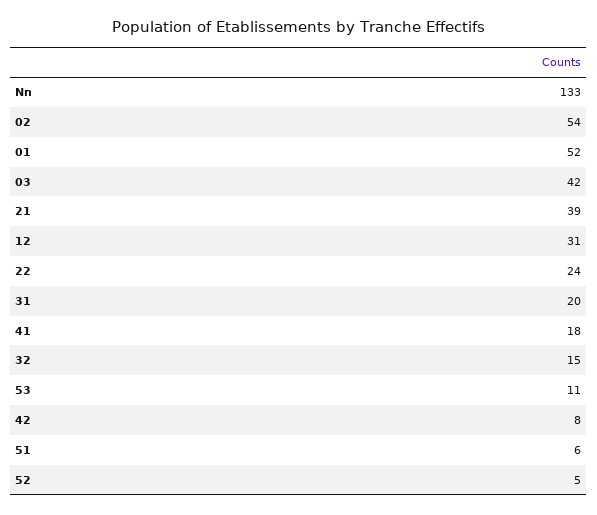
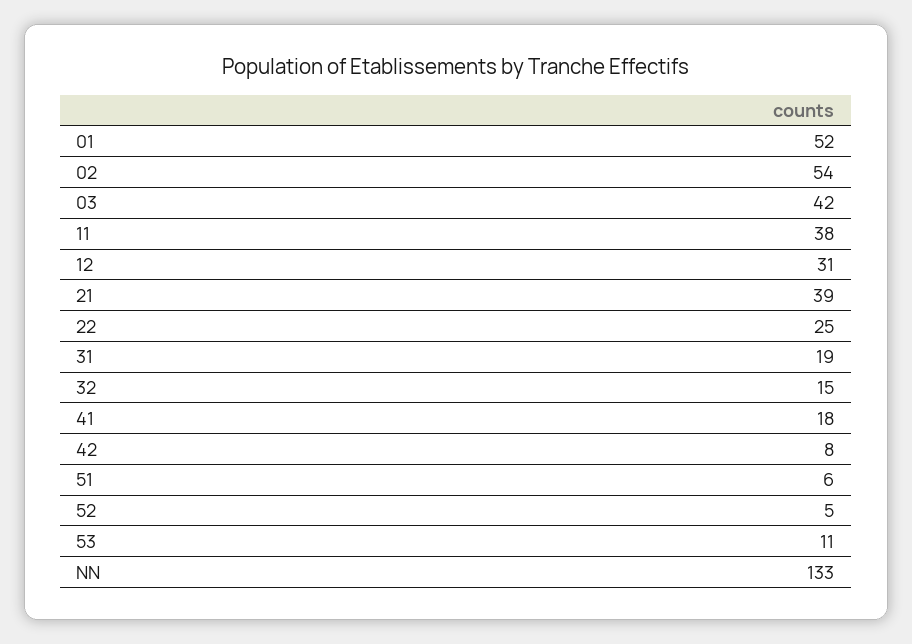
  {
    "Nn": 133,
    "02": 54,
    "01": 52,
    "03": 42,
    "21": 39,
    "12": 31,
-   "22": 24,
+   "22": 25,
-   "31": 20,
+   "31": 19,
    "41": 18,
    "32": 15,
    "53": 11,
    "42": 8,
    "51": 6,
-   "52": 5
+   "52": 5,
+   "11": 38
  }

